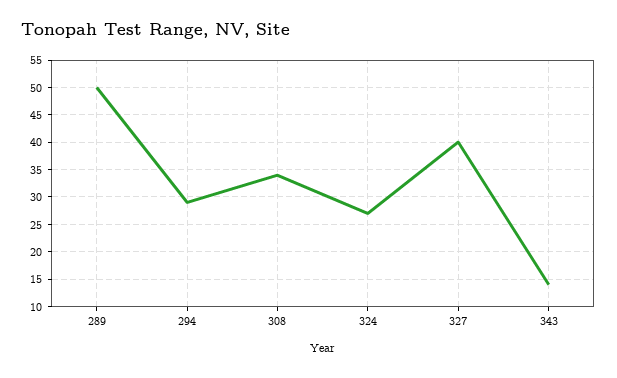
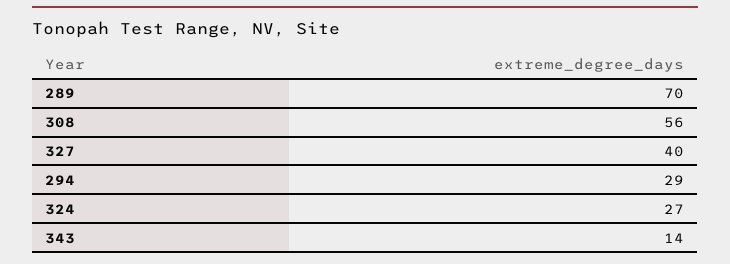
  {
-   "289": 50,
+   "289": 70,
    "294": 29,
-   "308": 35,
+   "308": 56,
    "324": 27,
    "327": 40,
    "343": 14
  }

